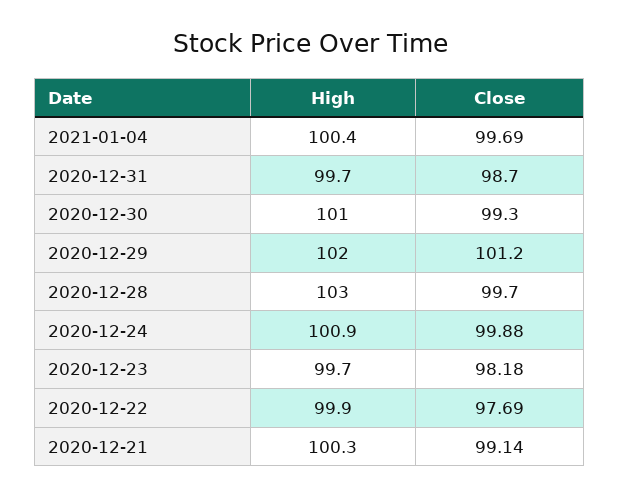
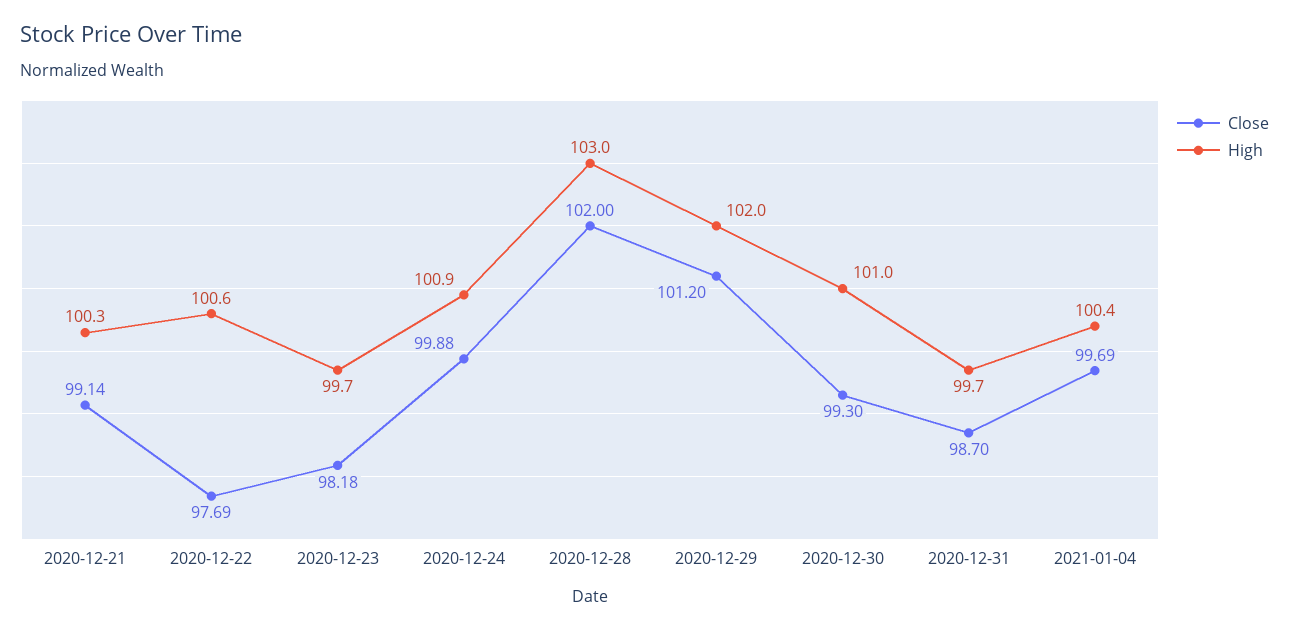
  {
    "High": {
      "2021-01-04": 100.4,
      "2020-12-31": 99.7,
      "2020-12-30": 101,
      "2020-12-29": 102,
      "2020-12-28": 103,
      "2020-12-24": 100.9,
      "2020-12-23": 99.7,
-     "2020-12-22": 99.9,
+     "2020-12-22": 100.6,
      "2020-12-21": 100.3
    },
    "Close": {
      "2021-01-04": 99.69,
      "2020-12-31": 98.7,
      "2020-12-30": 99.3,
      "2020-12-29": 101.2,
-     "2020-12-28": 99.7,
+     "2020-12-28": 102,
      "2020-12-24": 99.88,
      "2020-12-23": 98.18,
      "2020-12-22": 97.69,
      "2020-12-21": 99.14
    }
  }

